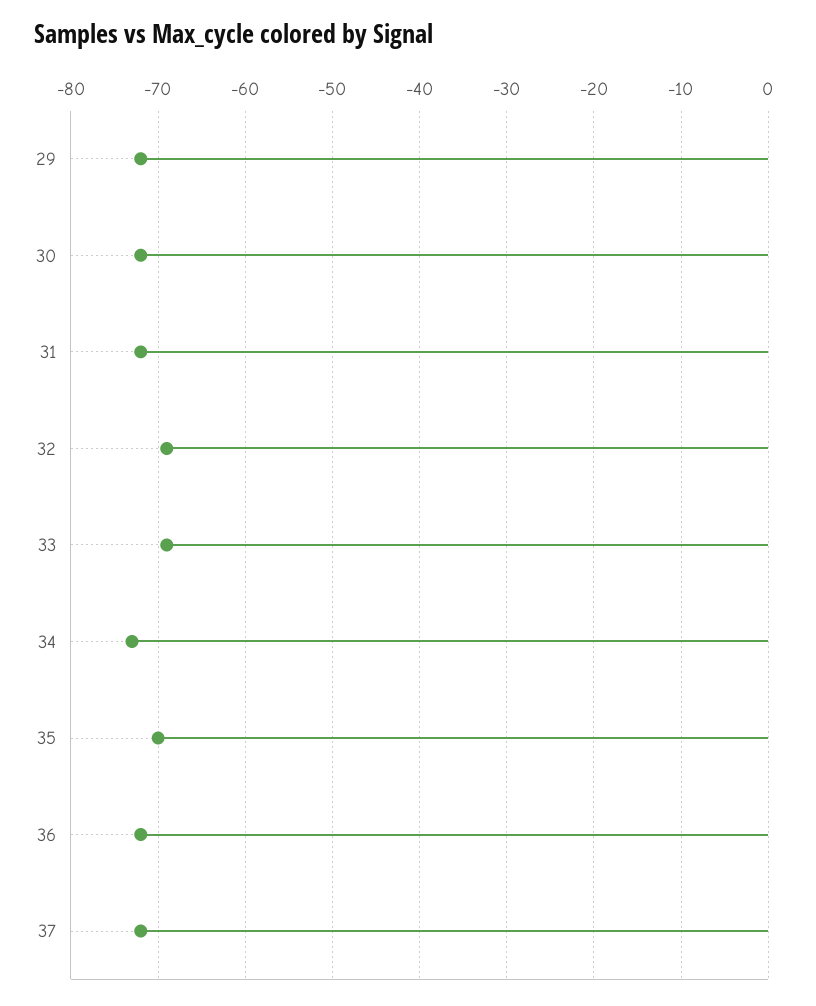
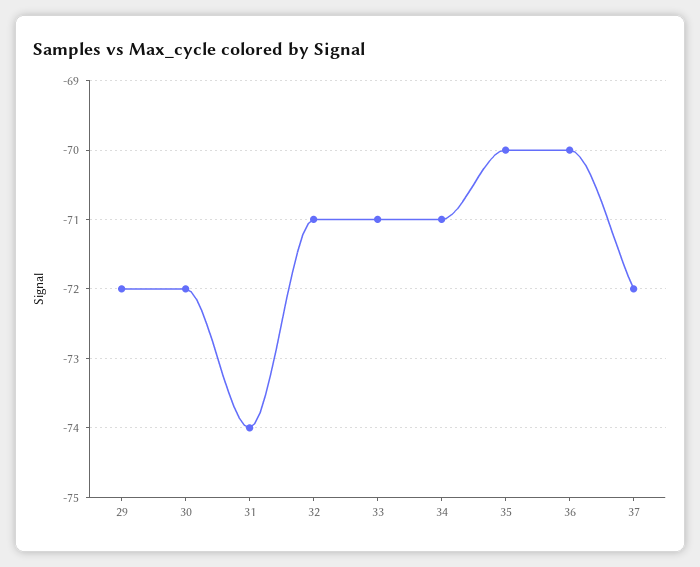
  {
    "29": -72,
    "30": -72,
-   "31": -72,
+   "31": -74,
-   "32": -69,
+   "32": -71,
-   "33": -69,
+   "33": -71,
-   "34": -73,
+   "34": -71,
    "35": -70,
-   "36": -72,
+   "36": -70,
    "37": -72
  }

